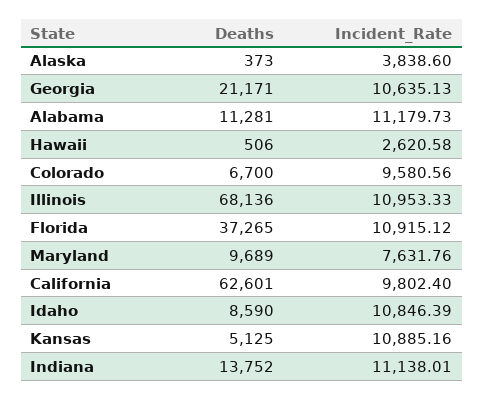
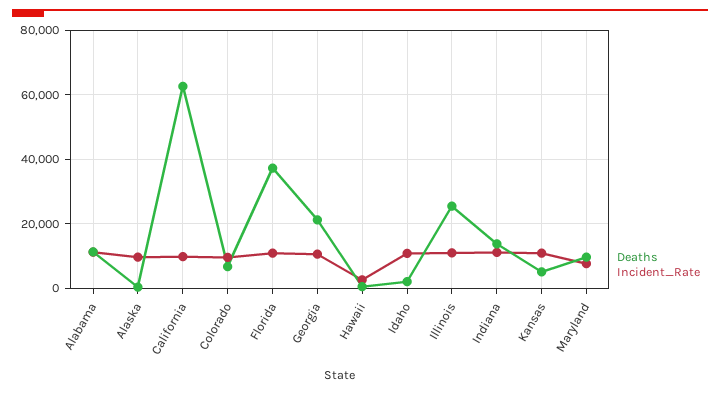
  {
    "Deaths": {
      "Alaska": 373,
      "Georgia": 21171,
      "Alabama": 11281,
      "Hawaii": 506,
      "Colorado": 6700,
-     "Illinois": 68136,
+     "Illinois": 26000,
      "Florida": 37265,
      "Maryland": 9689,
      "California": 62601,
-     "Idaho": 8590,
+     "Idaho": 2000,
      "Kansas": 5125,
      "Indiana": 13752
    },
    "Incident_Rate": {
-     "Alaska": 3838.6,
+     "Alaska": 10000,
      "Georgia": 10635.13,
      "Alabama": 11179.73,
      "Hawaii": 2620.58,
      "Colorado": 9580.56,
      "Illinois": 10953.33,
      "Florida": 10915.12,
      "Maryland": 7631.76,
      "California": 9802.4,
      "Idaho": 10846.39,
      "Kansas": 10885.16,
      "Indiana": 11138.01
    }
  }

